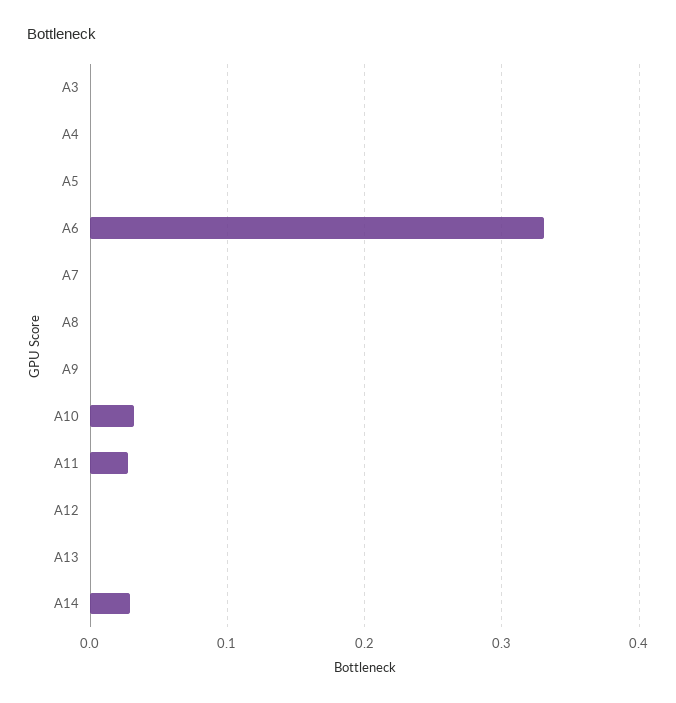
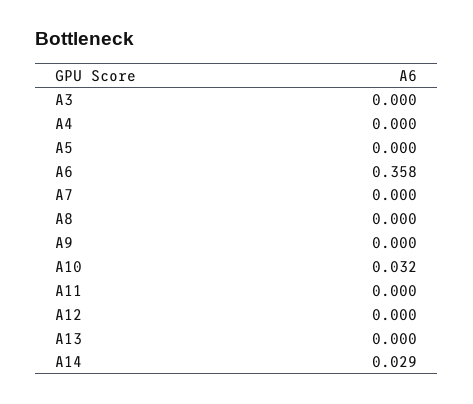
  {
    "A3": 0,
    "A4": 0,
    "A5": 0,
-   "A6": 0.33,
+   "A6": 0.358,
    "A7": 0,
    "A8": 0,
    "A9": 0,
    "A10": 0.032,
-   "A11": 0.03,
+   "A11": 0,
    "A12": 0,
    "A13": 0,
    "A14": 0.029
  }

